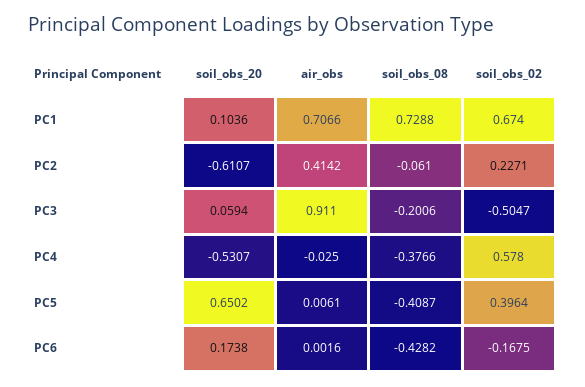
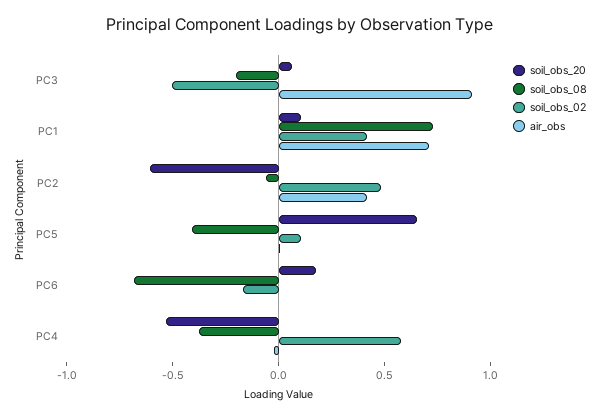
  {
    "soil_obs_20": {
      "PC1": 0.1036,
      "PC2": -0.6107,
      "PC3": 0.0594,
      "PC4": -0.5307,
      "PC5": 0.6502,
      "PC6": 0.1738
    },
    "air_obs": {
      "PC1": 0.7066,
      "PC2": 0.4142,
      "PC3": 0.911,
      "PC4": -0.025,
      "PC5": 0.0061,
      "PC6": 0.0016
    },
    "soil_obs_08": {
      "PC1": 0.7288,
      "PC2": -0.061,
      "PC3": -0.2006,
      "PC4": -0.3766,
      "PC5": -0.4087,
-     "PC6": -0.4282
+     "PC6": -0.7
    },
    "soil_obs_02": {
-     "PC1": 0.674,
+     "PC1": 0.4,
-     "PC2": 0.2271,
+     "PC2": 0.5,
      "PC3": -0.5047,
      "PC4": 0.578,
-     "PC5": 0.3964,
+     "PC5": 0.1,
      "PC6": -0.1675
    }
  }

